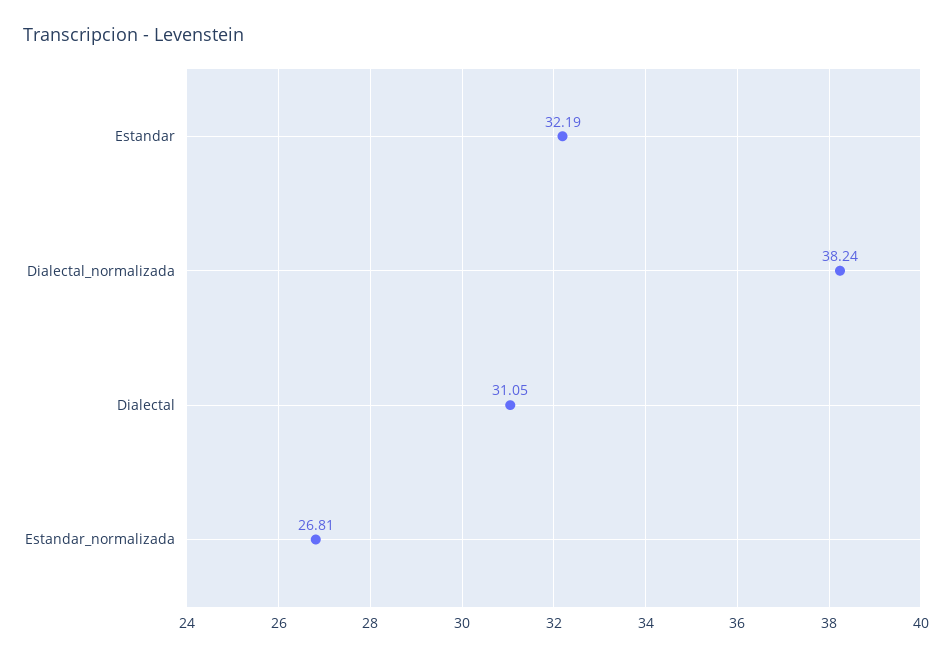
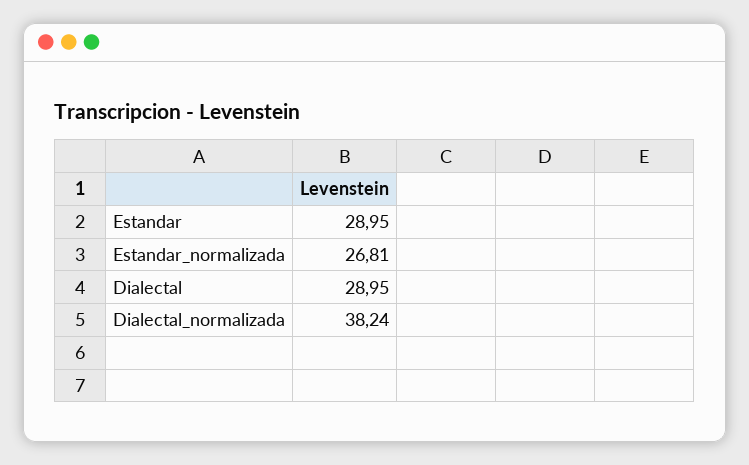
  {
-   "Estandar": 32.19,
+   "Estandar": 28.95,
    "Dialectal_normalizada": 38.24,
-   "Dialectal": 31.05,
+   "Dialectal": 28.95,
    "Estandar_normalizada": 26.81
  }

